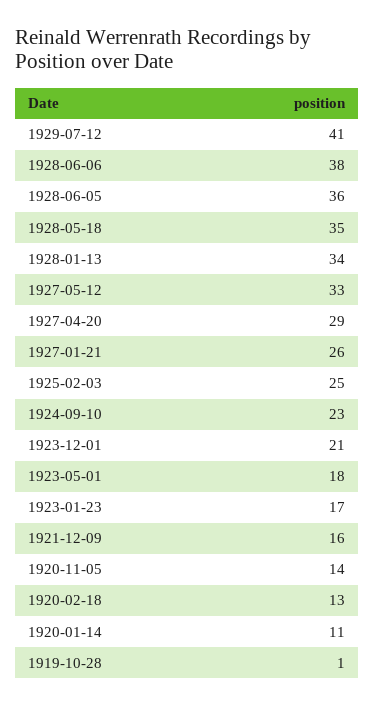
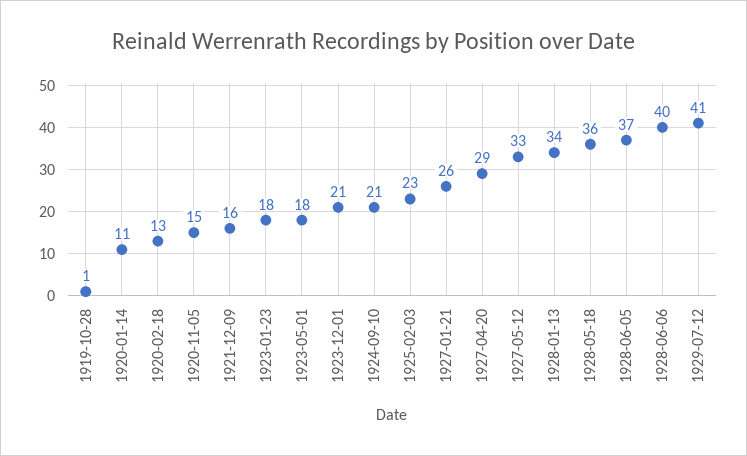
  {
    "1929-07-12": 41,
-   "1928-06-06": 38,
+   "1928-06-06": 40,
-   "1928-06-05": 36,
+   "1928-06-05": 37,
-   "1928-05-18": 35,
+   "1928-05-18": 36,
    "1928-01-13": 34,
    "1927-05-12": 33,
    "1927-04-20": 29,
    "1927-01-21": 26,
-   "1925-02-03": 25,
+   "1925-02-03": 23,
-   "1924-09-10": 23,
+   "1924-09-10": 21,
    "1923-12-01": 21,
    "1923-05-01": 18,
-   "1923-01-23": 17,
+   "1923-01-23": 18,
    "1921-12-09": 16,
-   "1920-11-05": 14,
+   "1920-11-05": 15,
    "1920-02-18": 13,
    "1920-01-14": 11,
    "1919-10-28": 1
  }

